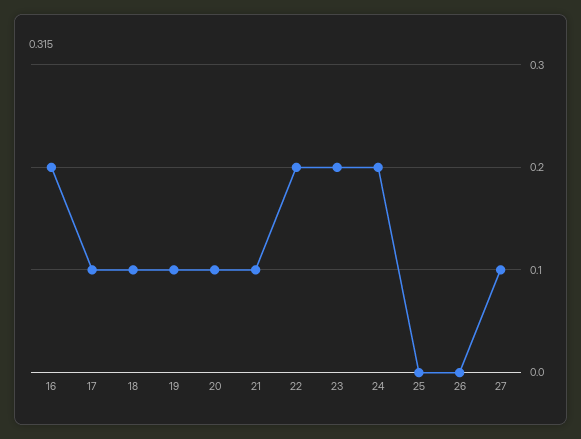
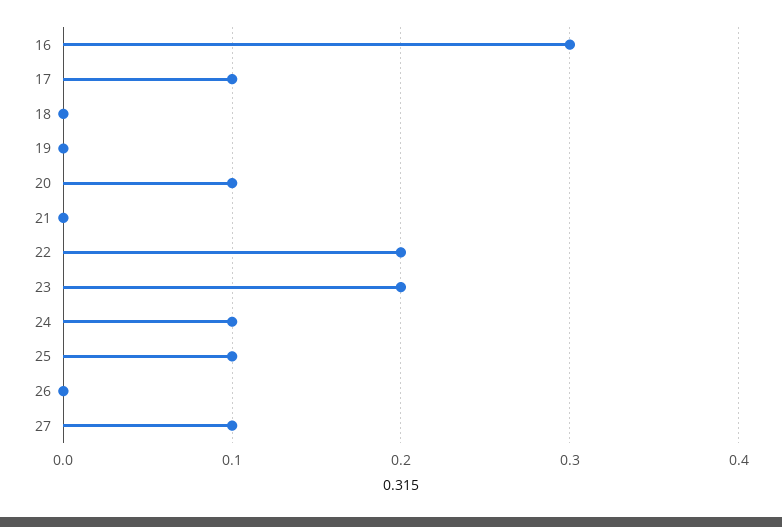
  {
-   "16": 0.2,
+   "16": 0.3,
    "17": 0.1,
-   "18": 0.1,
+   "18": 0,
-   "19": 0.1,
+   "19": 0,
    "20": 0.1,
-   "21": 0.1,
+   "21": 0,
    "22": 0.2,
    "23": 0.2,
-   "24": 0.2,
+   "24": 0.1,
-   "25": 0,
+   "25": 0.1,
    "26": 0,
    "27": 0.1
  }

